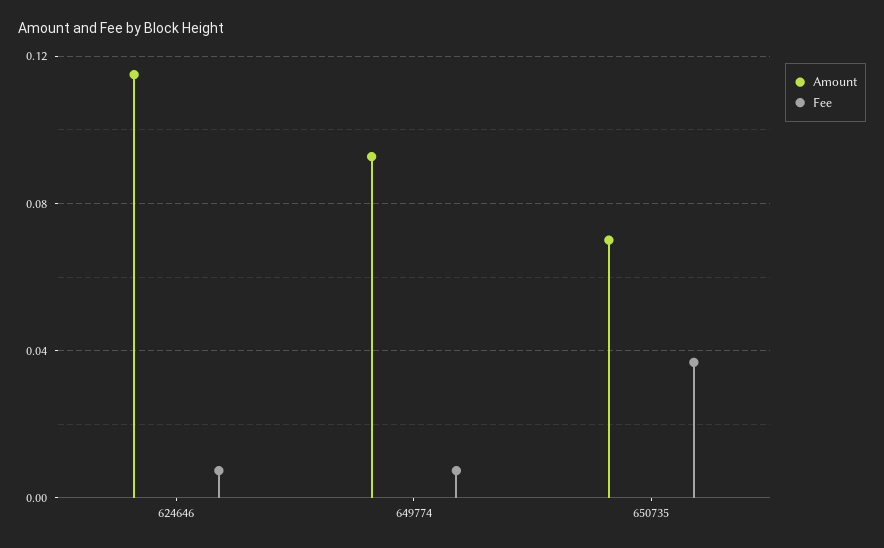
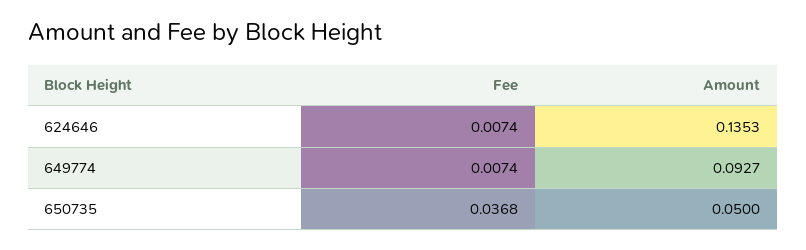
  {
    "Amount": {
-     "624646": 0.115,
+     "624646": 0.1353,
      "649774": 0.0927,
-     "650735": 0.07
+     "650735": 0.05
    },
    "Fee": {
      "624646": 0.0074,
      "649774": 0.0074,
      "650735": 0.0368
    }
  }

